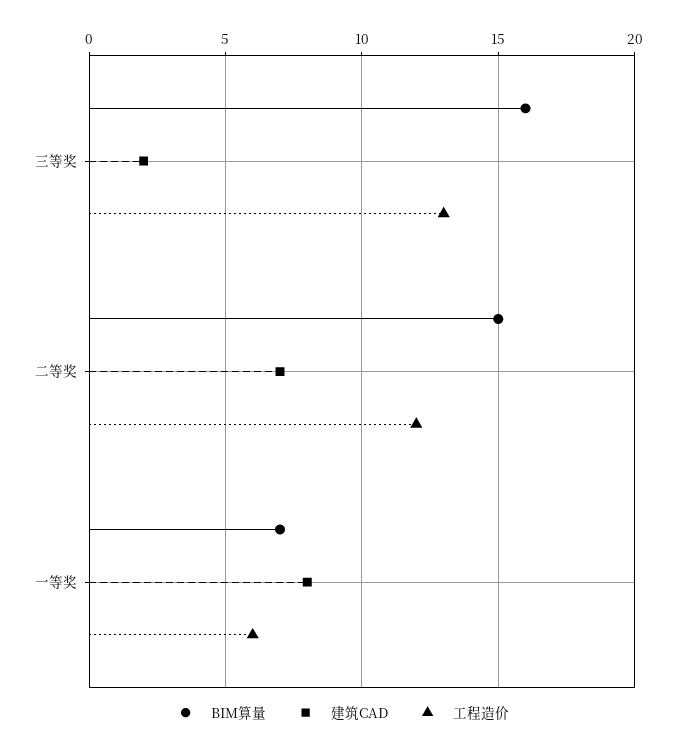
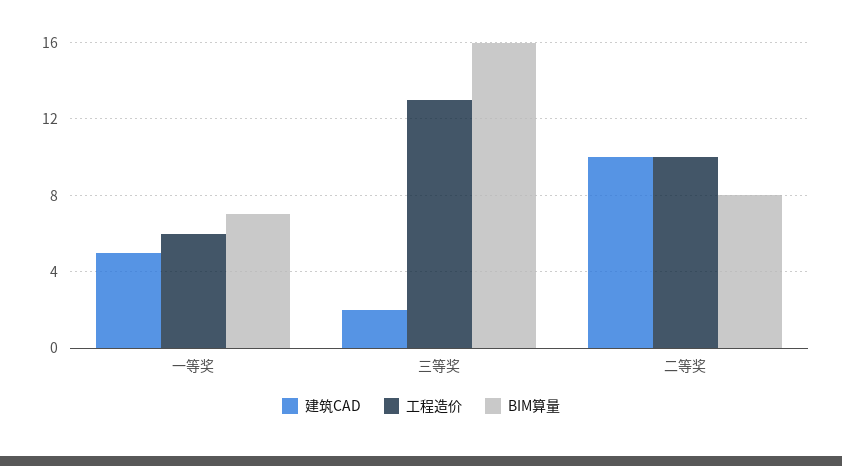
  {
    "BIM算量": {
      "三等奖": 16,
-     "二等奖": 15,
+     "二等奖": 8,
      "一等奖": 7
    },
    "建筑CAD": {
      "三等奖": 2,
-     "二等奖": 7,
+     "二等奖": 10,
-     "一等奖": 8
+     "一等奖": 5
    },
    "工程造价": {
      "三等奖": 13,
-     "二等奖": 12,
+     "二等奖": 10,
      "一等奖": 6
    }
  }

